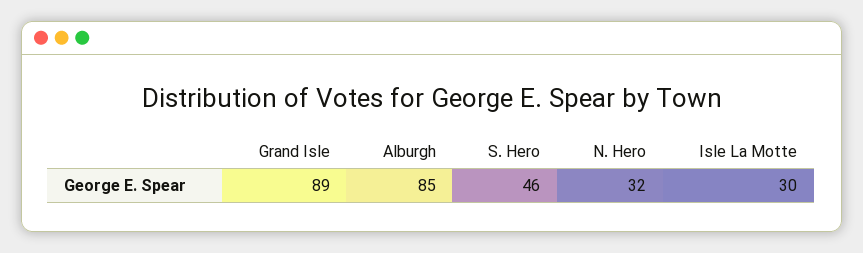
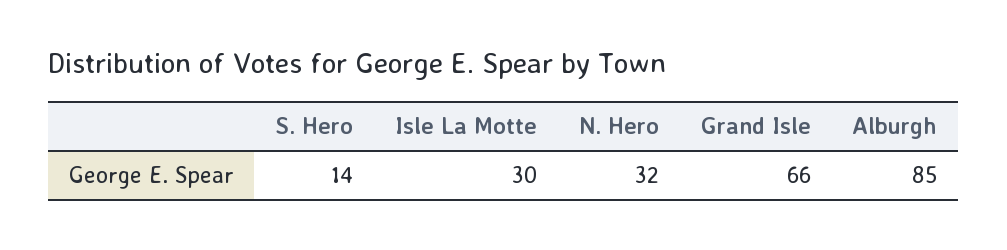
  {
-   "Grand Isle": 89,
+   "Grand Isle": 66,
    "Alburgh": 85,
-   "S. Hero": 46,
+   "S. Hero": 14,
    "N. Hero": 32,
    "Isle La Motte": 30
  }

